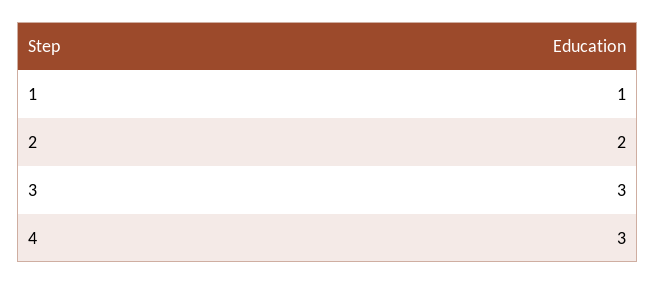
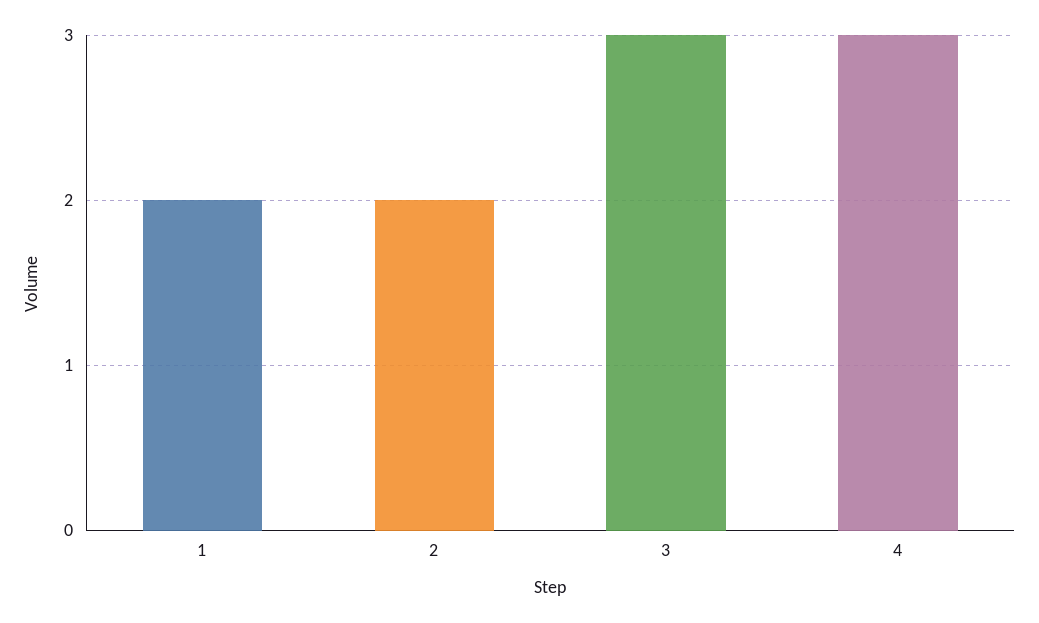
  {
-   "1": 1,
+   "1": 2,
    "2": 2,
    "3": 3,
    "4": 3
  }

